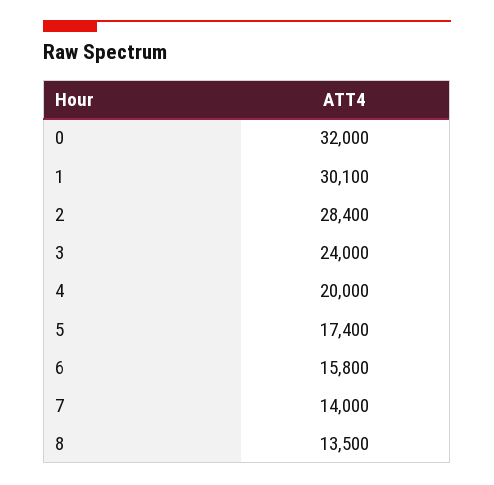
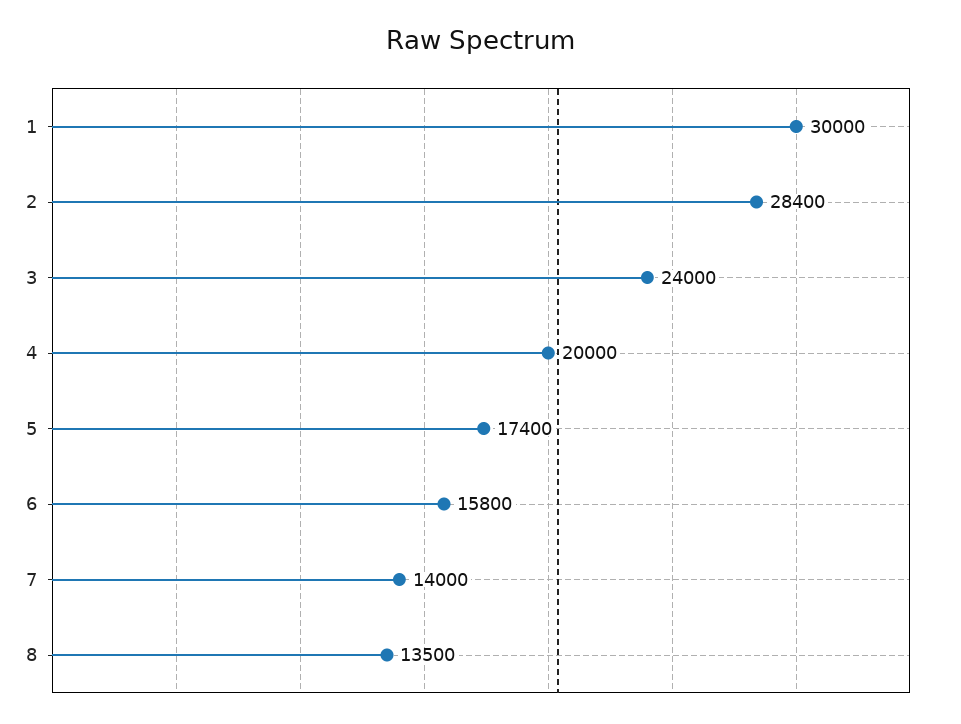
  {
-   "0": 32000,
-   "1": 30100,
+   "1": 30000,
    "2": 28400,
    "3": 24000,
    "4": 20000,
    "5": 17400,
    "6": 15800,
    "7": 14000,
    "8": 13500
  }

